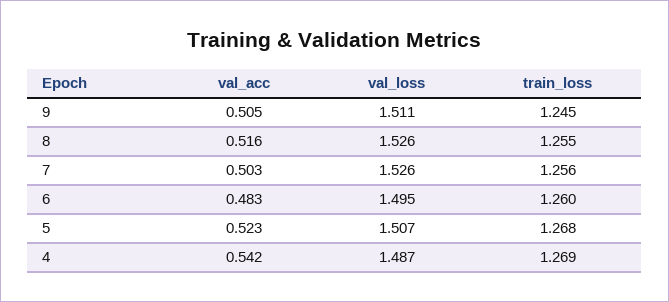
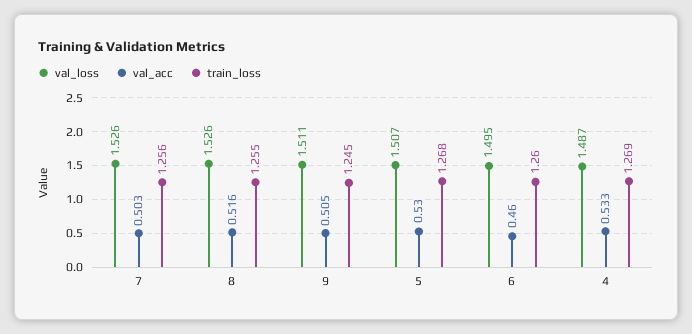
  {
    "val_acc": {
      "9": 0.505,
      "8": 0.516,
      "7": 0.503,
-     "6": 0.483,
+     "6": 0.46,
-     "5": 0.523,
+     "5": 0.53,
-     "4": 0.542
+     "4": 0.533
    },
    "val_loss": {
      "9": 1.511,
      "8": 1.526,
      "7": 1.526,
      "6": 1.495,
      "5": 1.507,
      "4": 1.487
    },
    "train_loss": {
      "9": 1.245,
      "8": 1.255,
      "7": 1.256,
      "6": 1.26,
      "5": 1.268,
      "4": 1.269
    }
  }

